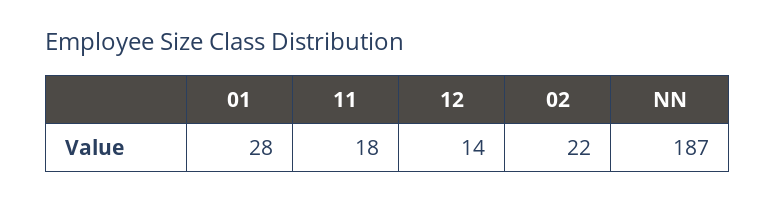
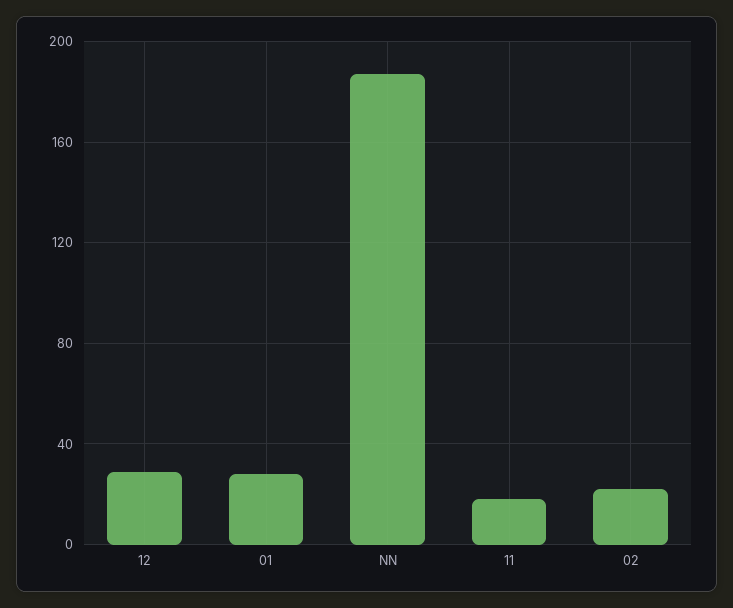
  {
    "01": 28,
    "11": 18,
-   "12": 14,
+   "12": 30,
    "02": 22,
    "NN": 187
  }

